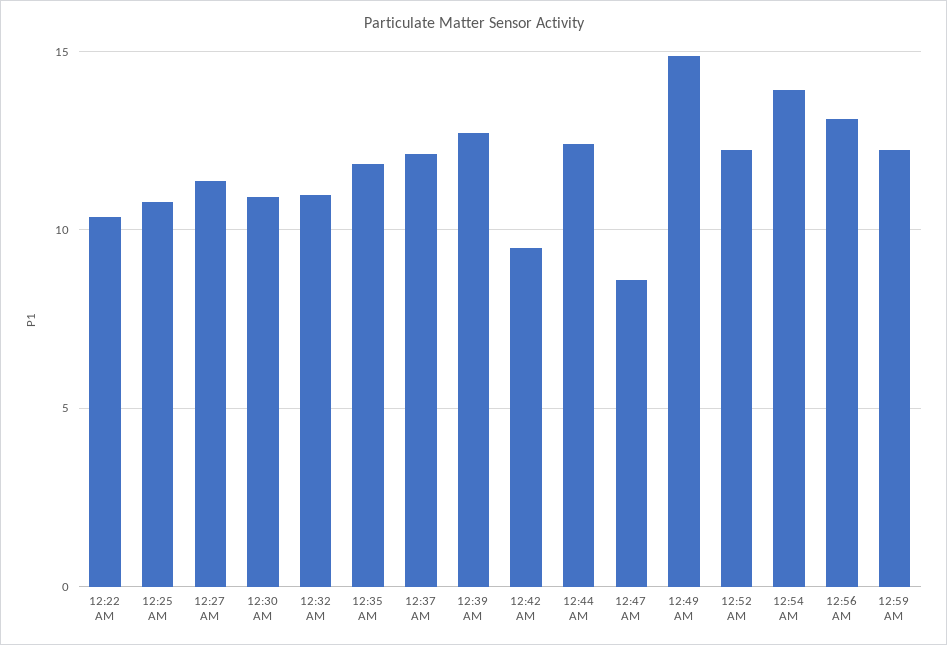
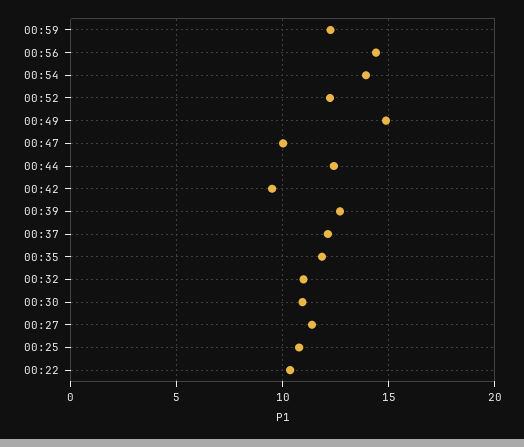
  {
    "12:22 AM": 10.5,
    "12:25 AM": 11,
    "12:27 AM": 11.5,
    "12:30 AM": 11,
    "12:32 AM": 11,
    "12:35 AM": 12,
    "12:37 AM": 12,
    "12:39 AM": 12.5,
    "12:42 AM": 9.5,
    "12:44 AM": 12.5,
-   "12:47 AM": 8.5,
+   "12:47 AM": 10,
    "12:49 AM": 15,
    "12:52 AM": 12,
    "12:54 AM": 14,
-   "12:56 AM": 13,
+   "12:56 AM": 14.5,
    "12:59 AM": 12.5
  }

